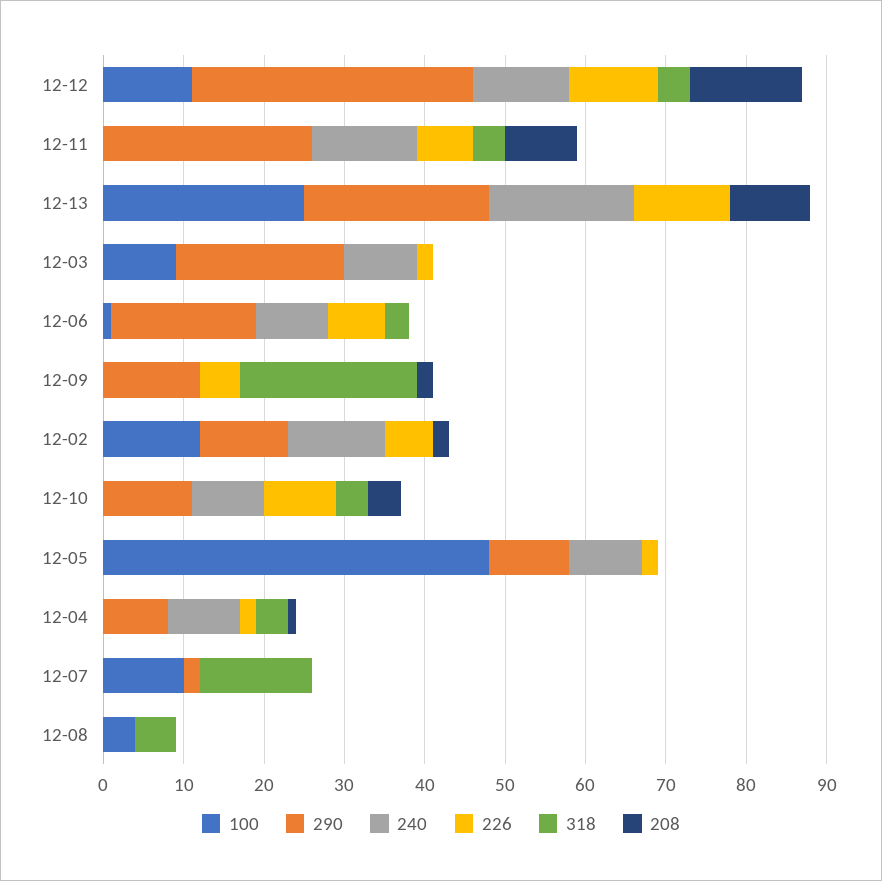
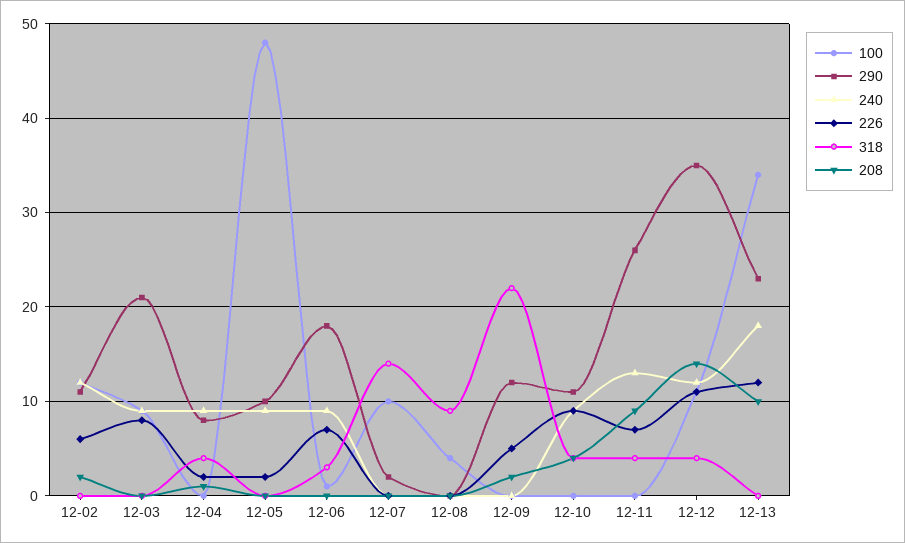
  {
    "100": {
      "12-12": 11,
      "12-11": 0,
-     "12-13": 25,
+     "12-13": 34,
      "12-03": 9,
      "12-06": 1,
      "12-09": 0,
      "12-02": 12,
      "12-10": 0,
      "12-05": 48,
      "12-04": 0,
      "12-07": 10,
      "12-08": 4
    },
    "290": {
      "12-12": 35,
      "12-11": 26,
      "12-13": 23,
      "12-03": 21,
      "12-06": 18,
      "12-09": 12,
      "12-02": 11,
      "12-10": 11,
      "12-05": 10,
      "12-04": 8,
      "12-07": 2,
      "12-08": 0
    },
    "240": {
      "12-12": 12,
      "12-11": 13,
      "12-13": 18,
      "12-03": 9,
      "12-06": 9,
      "12-09": 0,
      "12-02": 12,
      "12-10": 9,
      "12-05": 9,
      "12-04": 9,
      "12-07": 0,
      "12-08": 0
    },
    "226": {
      "12-12": 11,
      "12-11": 7,
      "12-13": 12,
-     "12-03": 2,
+     "12-03": 8,
      "12-06": 7,
      "12-09": 5,
      "12-02": 6,
      "12-10": 9,
      "12-05": 2,
      "12-04": 2,
      "12-07": 0,
      "12-08": 0
    },
    "318": {
      "12-12": 4,
      "12-11": 4,
      "12-13": 0,
      "12-03": 0,
      "12-06": 3,
      "12-09": 22,
      "12-02": 0,
      "12-10": 4,
      "12-05": 0,
      "12-04": 4,
      "12-07": 14,
-     "12-08": 5
+     "12-08": 9
    },
    "208": {
      "12-12": 14,
      "12-11": 9,
      "12-13": 10,
      "12-03": 0,
      "12-06": 0,
      "12-09": 2,
      "12-02": 2,
      "12-10": 4,
      "12-05": 0,
      "12-04": 1,
      "12-07": 0,
      "12-08": 0
    }
  }

